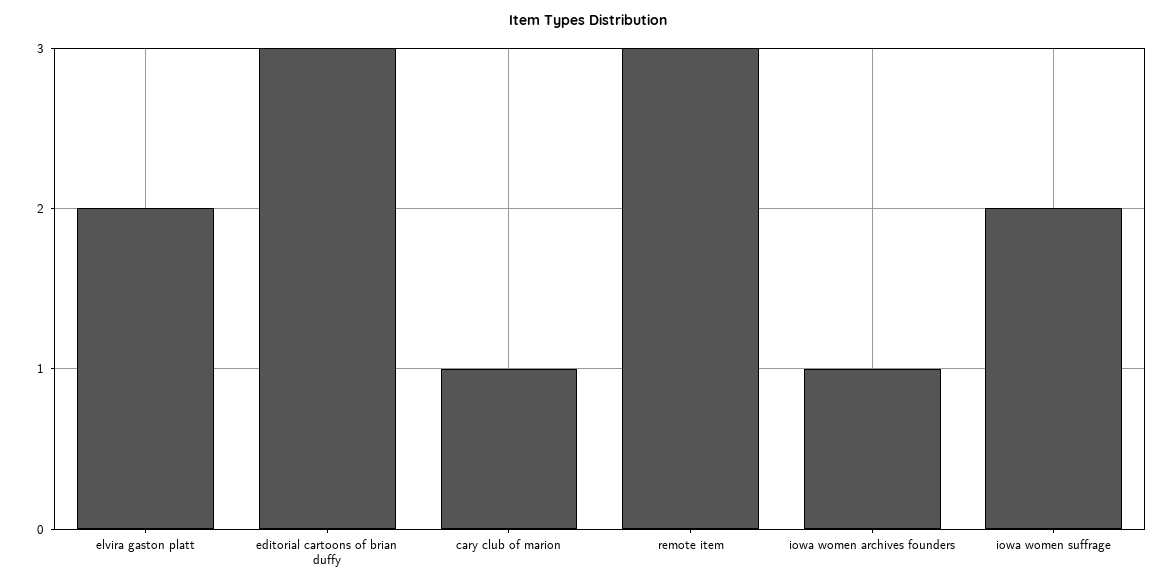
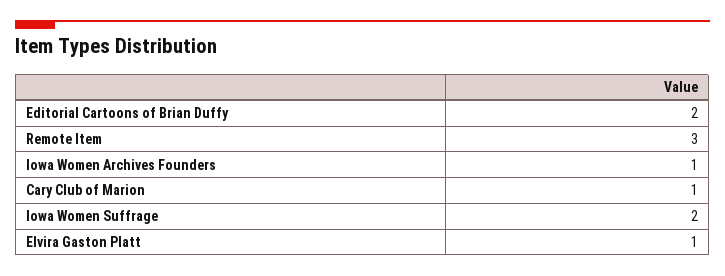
  {
-   "elvira gaston platt": 2,
+   "elvira gaston platt": 1,
-   "editorial cartoons of brian duffy": 3,
+   "editorial cartoons of brian duffy": 2,
    "cary club of marion": 1,
    "remote item": 3,
    "iowa women archives founders": 1,
    "iowa women suffrage": 2
  }

